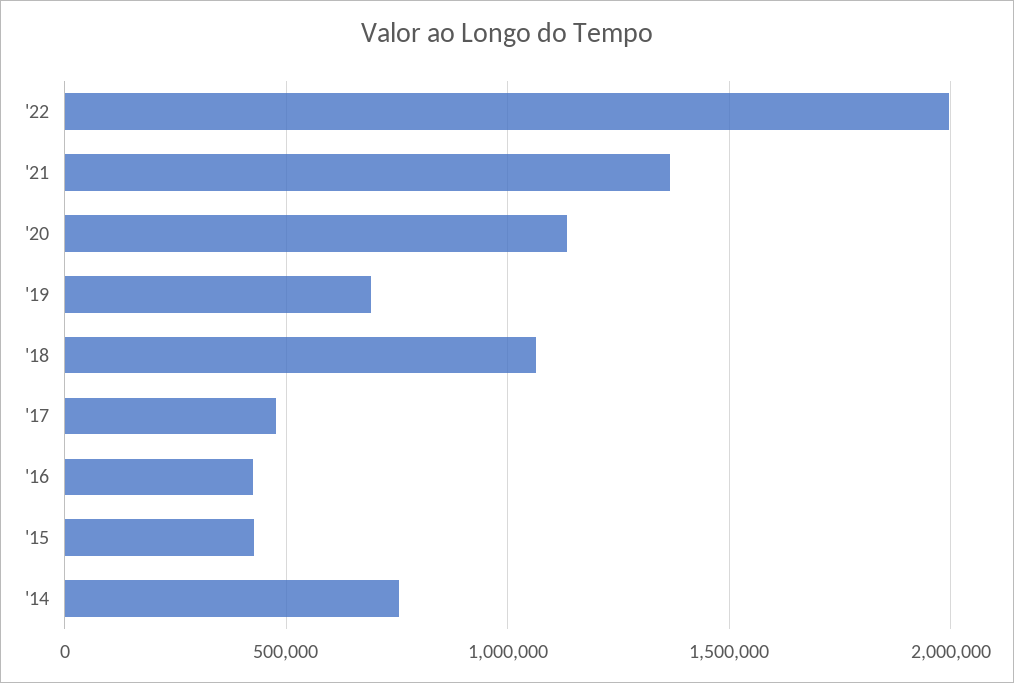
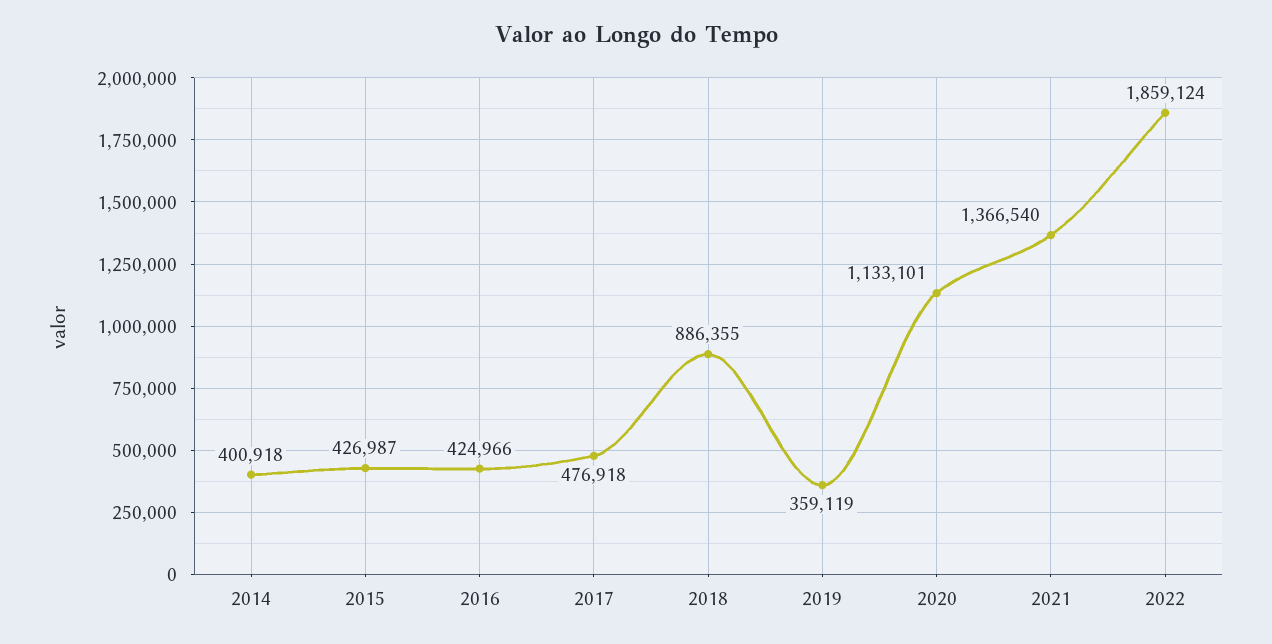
  {
-   "'22": 2000000,
+   "'22": 1859124,
    "'21": 1366540,
    "'20": 1133101,
-   "'19": 700000,
+   "'19": 359119,
-   "'18": 1050000,
+   "'18": 886355,
    "'17": 476918,
    "'16": 424966,
    "'15": 426987,
-   "'14": 750000
+   "'14": 400918
  }

